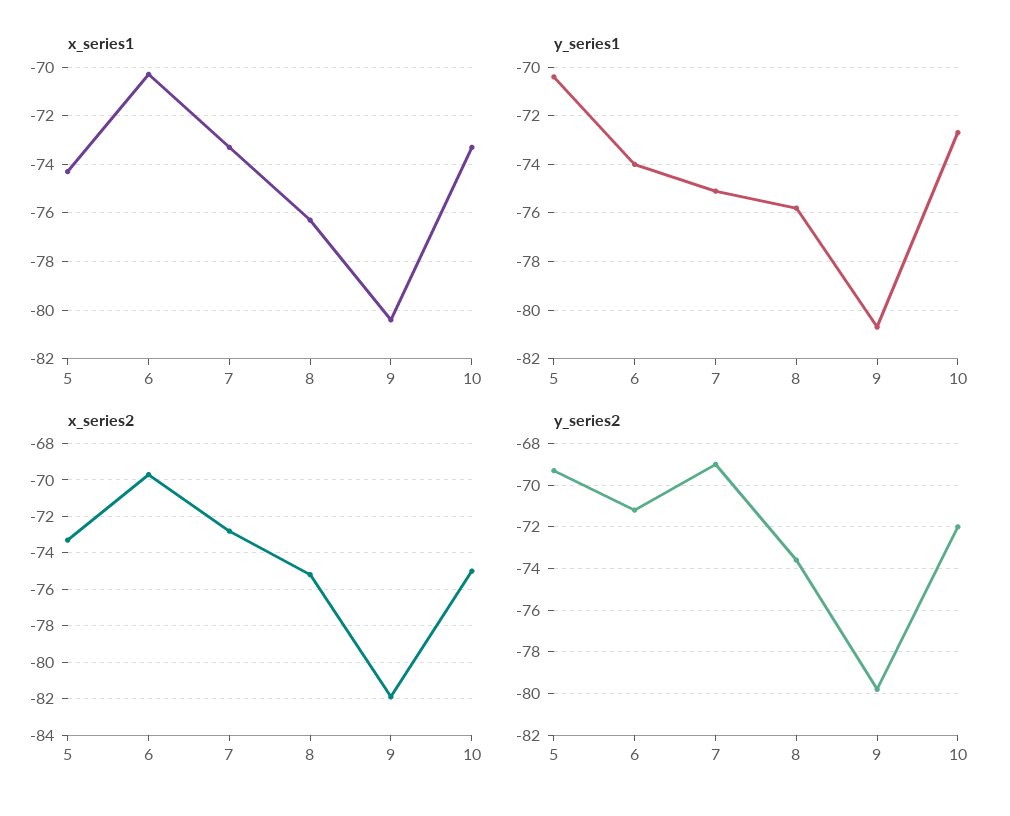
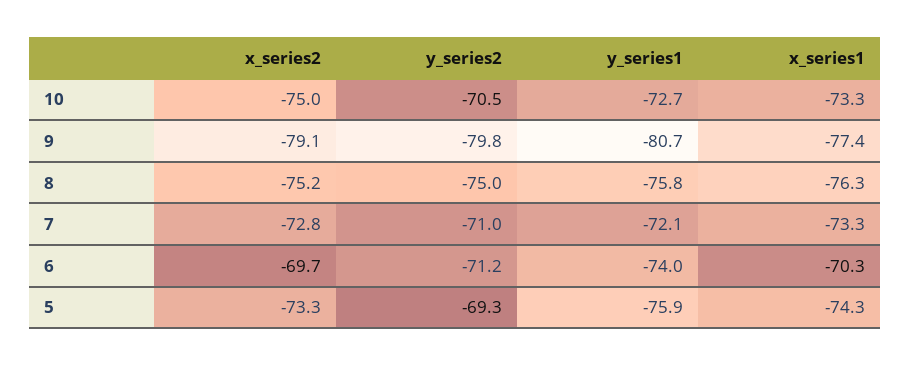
  {
    "x_series1": {
      "5": -74.3,
      "6": -70.3,
      "7": -73.3,
      "8": -76.3,
-     "9": -80.5,
+     "9": -77.4,
      "10": -73.3
    },
    "y_series1": {
-     "5": -70.5,
+     "5": -75.9,
      "6": -74,
-     "7": -75,
+     "7": -72.1,
      "8": -75.8,
      "9": -80.7,
      "10": -72.7
    },
    "x_series2": {
      "5": -73.3,
      "6": -69.7,
      "7": -72.8,
      "8": -75.2,
-     "9": -82,
+     "9": -79.1,
      "10": -75
    },
    "y_series2": {
      "5": -69.3,
      "6": -71.2,
-     "7": -69,
+     "7": -71,
-     "8": -73.5,
+     "8": -75,
      "9": -79.8,
-     "10": -72
+     "10": -70.5
    }
  }

